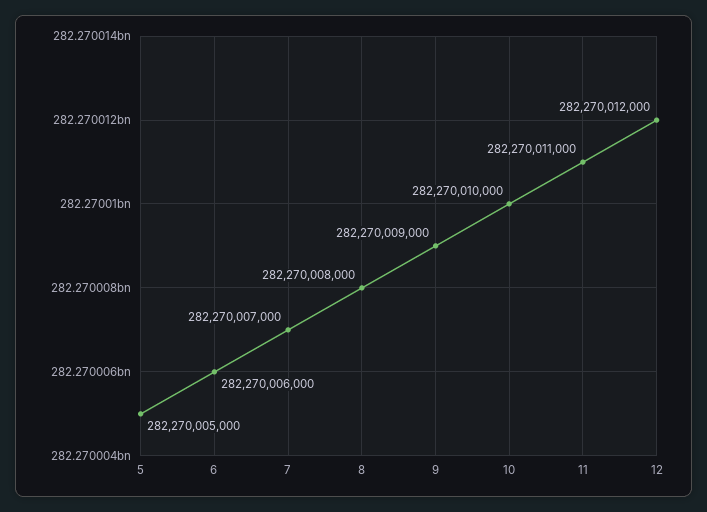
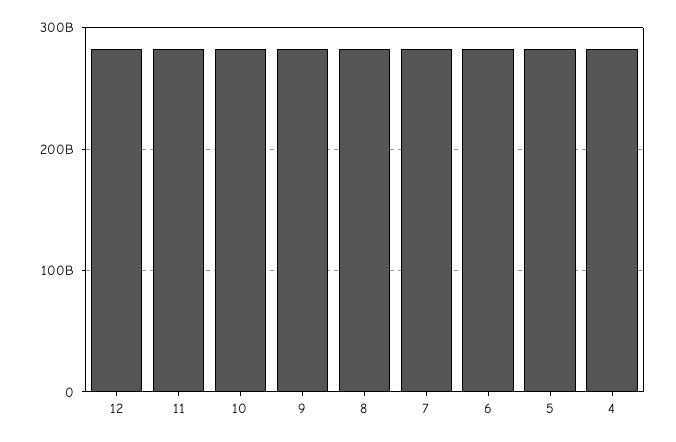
  {
    "5": 282270005000,
    "6": 282270006000,
    "7": 282270007000,
    "8": 282270008000,
    "9": 282270009000,
    "10": 282270010000,
    "11": 282270011000,
-   "12": 282270012000
+   "12": 282270012000,
+   "4": 280000000000
  }

